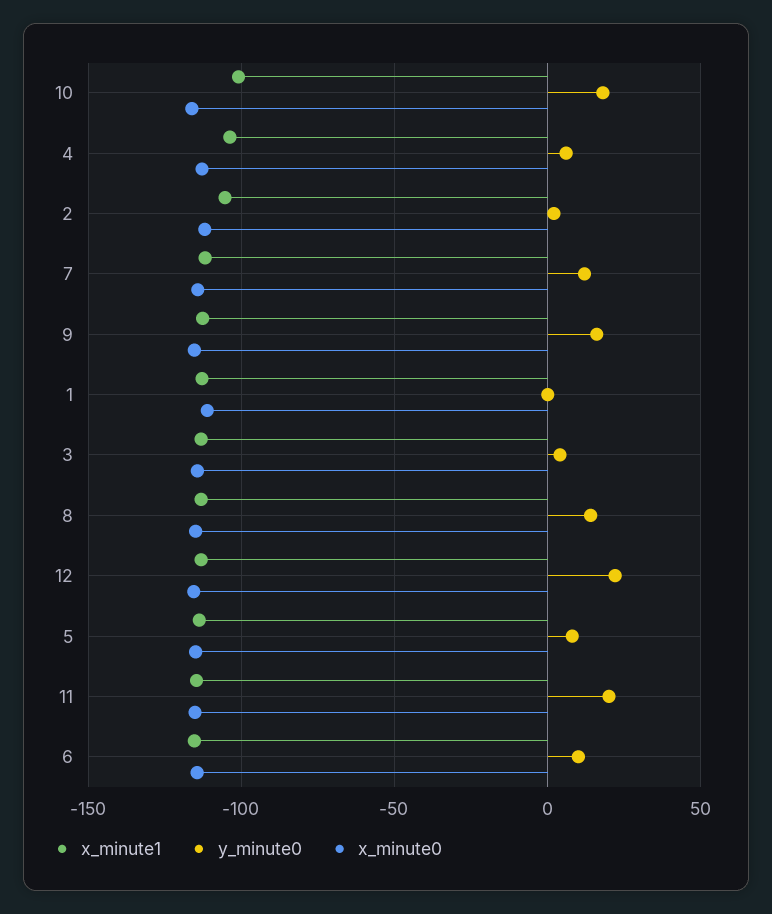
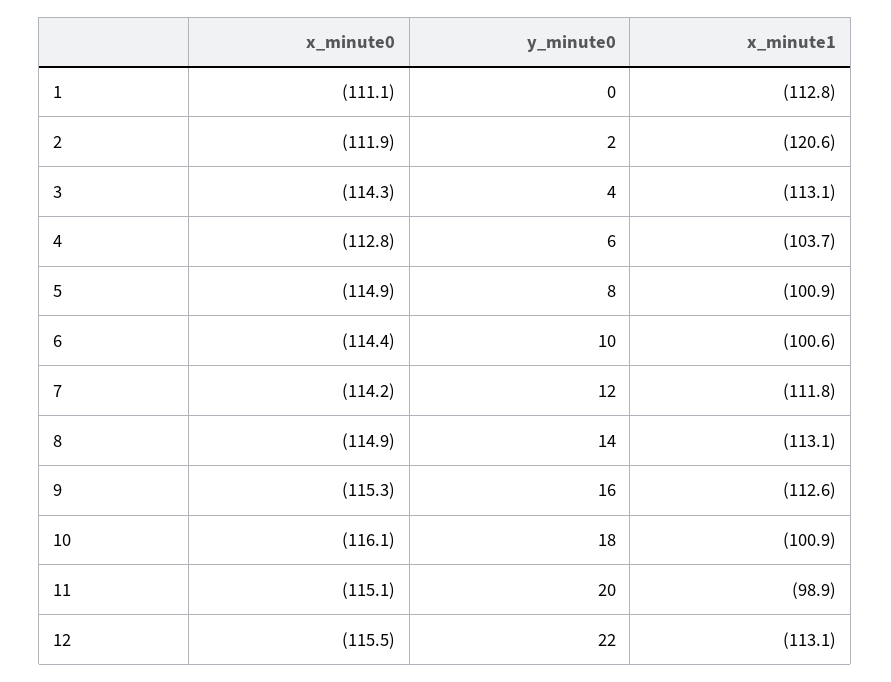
  {
    "x_minute1": {
      "10": -100.9,
      "4": -103.7,
-     "2": -105,
+     "2": -120.6,
      "7": -111.8,
      "9": -112.6,
      "1": -112.8,
      "3": -113.1,
      "8": -113.1,
      "12": -113.1,
-     "5": -115,
+     "5": -100.9,
-     "11": -115,
+     "11": -98.9,
-     "6": -115
+     "6": -100.6
    },
    "y_minute0": {
      "10": 18,
      "4": 6,
      "2": 2,
      "7": 12,
      "9": 16,
      "1": 0,
      "3": 4,
      "8": 14,
      "12": 22,
      "5": 8,
      "11": 20,
      "6": 10
    },
    "x_minute0": {
      "10": -116.1,
      "4": -112.8,
      "2": -111.9,
      "7": -114.2,
      "9": -115.3,
      "1": -111.1,
      "3": -114.3,
      "8": -114.9,
      "12": -115.5,
      "5": -114.9,
      "11": -115.1,
      "6": -114.4
    }
  }

